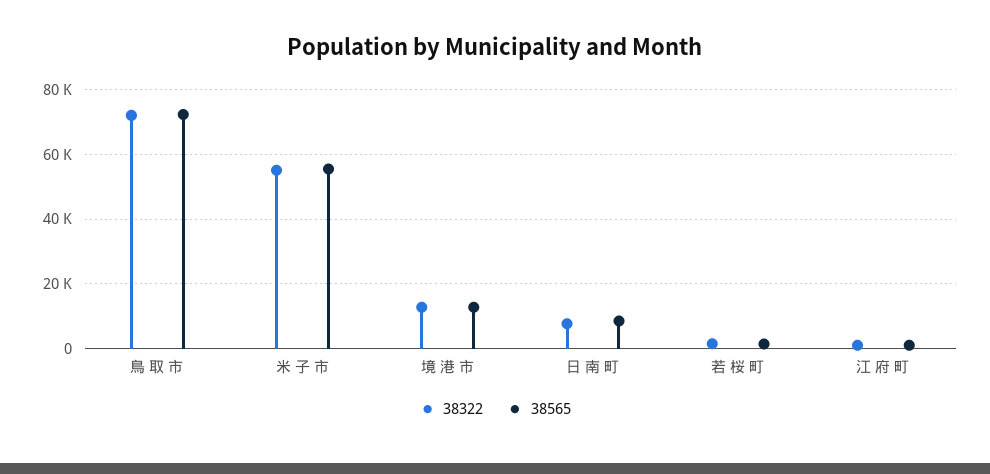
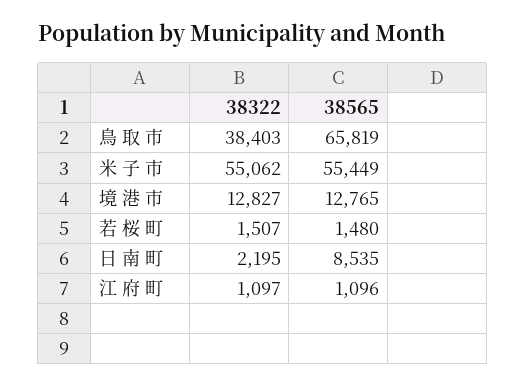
  {
    "38322": {
-     "鳥 取 市": 72000,
+     "鳥 取 市": 38403,
      "米 子 市": 55062,
      "境 港 市": 12827,
-     "日 南 町": 8000,
+     "日 南 町": 2195,
      "若 桜 町": 1507,
      "江 府 町": 1097
    },
    "38565": {
-     "鳥 取 市": 72000,
+     "鳥 取 市": 65819,
      "米 子 市": 55449,
      "境 港 市": 12765,
      "日 南 町": 8535,
      "若 桜 町": 1480,
      "江 府 町": 1096
    }
  }

